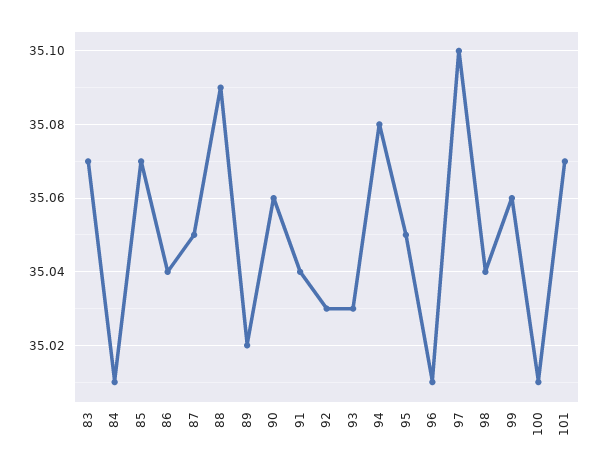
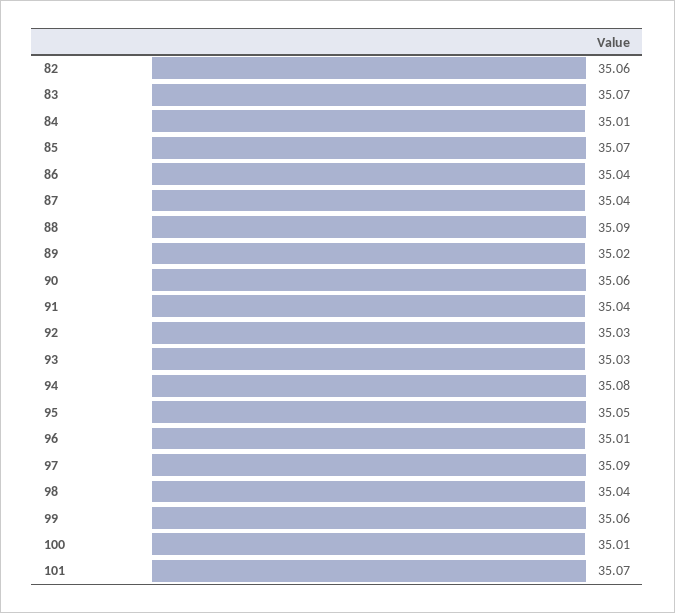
  {
    "83": 35.07,
    "84": 35.01,
    "85": 35.07,
    "86": 35.04,
-   "87": 35.05,
+   "87": 35.04,
    "88": 35.09,
    "89": 35.02,
    "90": 35.06,
    "91": 35.04,
    "92": 35.03,
    "93": 35.03,
    "94": 35.08,
    "95": 35.05,
    "96": 35.01,
-   "97": 35.1,
+   "97": 35.09,
    "98": 35.04,
    "99": 35.06,
    "100": 35.01,
-   "101": 35.07
+   "101": 35.07,
+   "82": 35.06
  }

